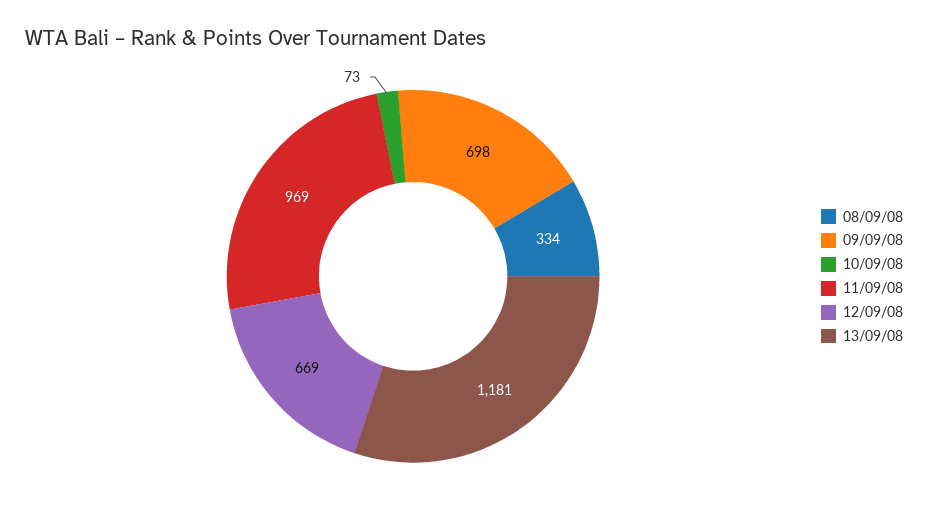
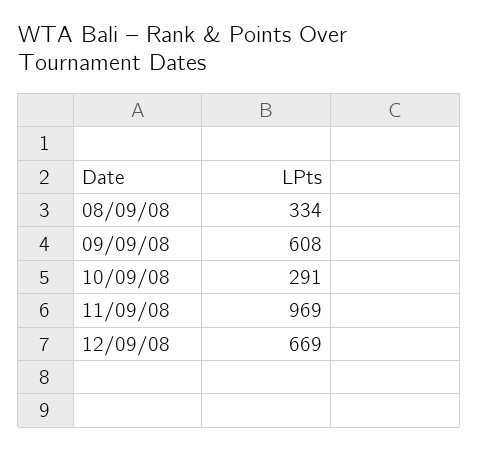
  {
    "08/09/08": 334,
-   "09/09/08": 698,
+   "09/09/08": 608,
-   "10/09/08": 73,
+   "10/09/08": 291,
    "11/09/08": 969,
-   "12/09/08": 669,
+   "12/09/08": 669
-   "13/09/08": 1181
  }

